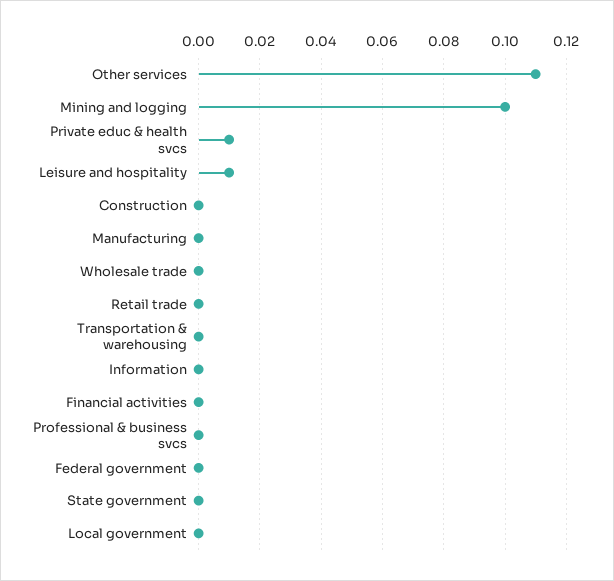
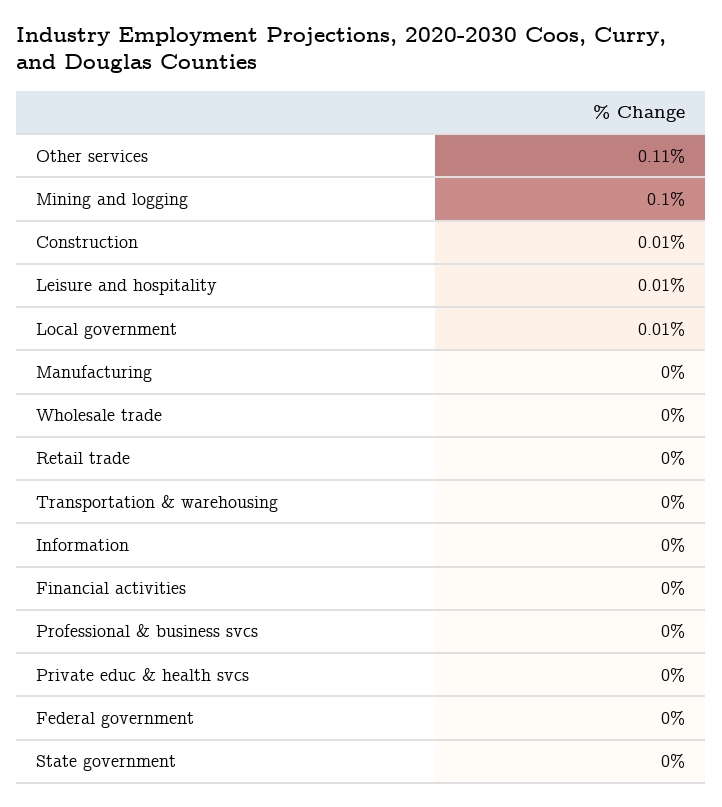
  {
    "Other services": 0.11,
    "Mining and logging": 0.1,
-   "Private educ & health svcs": 0.01,
+   "Private educ & health svcs": 0,
    "Leisure and hospitality": 0.01,
-   "Construction": 0,
+   "Construction": 0.01,
    "Manufacturing": 0,
    "Wholesale trade": 0,
    "Retail trade": 0,
    "Transportation & warehousing": 0,
    "Information": 0,
    "Financial activities": 0,
    "Professional & business svcs": 0,
    "Federal government": 0,
    "State government": 0,
-   "Local government": 0
+   "Local government": 0.01
  }

